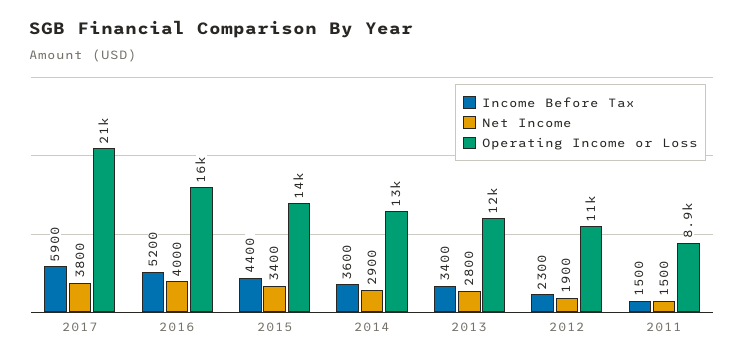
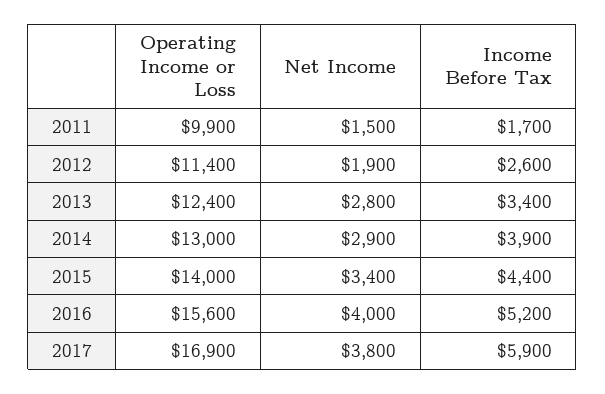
  {
    "Income Before Tax": {
      "2017": 5900,
      "2016": 5200,
      "2015": 4400,
-     "2014": 3600,
+     "2014": 3900,
      "2013": 3400,
-     "2012": 2300,
+     "2012": 2600,
-     "2011": 1500
+     "2011": 1700
    },
    "Net Income": {
      "2017": 3800,
      "2016": 4000,
      "2015": 3400,
      "2014": 2900,
      "2013": 2800,
      "2012": 1900,
      "2011": 1500
    },
    "Operating Income or Loss": {
-     "2017": 21000,
+     "2017": 16900,
      "2016": 15600,
      "2015": 14000,
      "2014": 13000,
      "2013": 12400,
      "2012": 11400,
-     "2011": 8900
+     "2011": 9900
    }
  }

